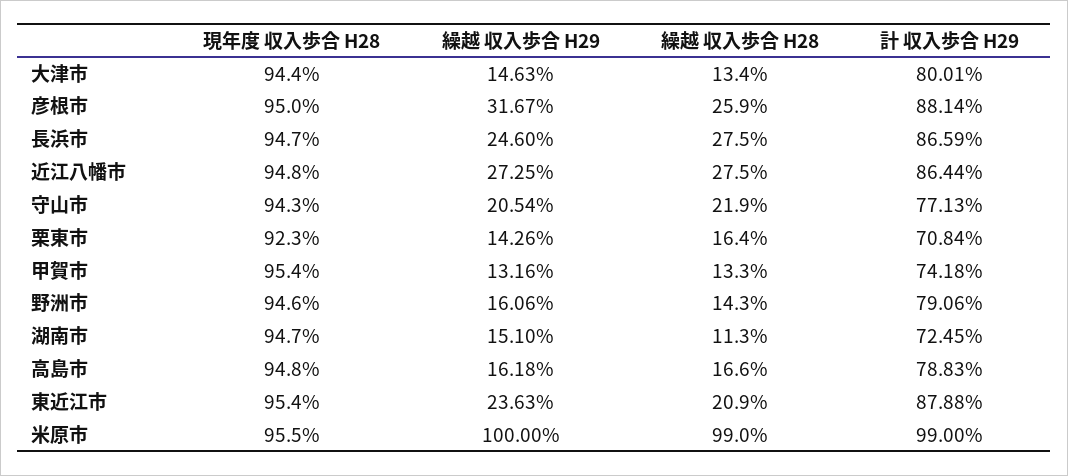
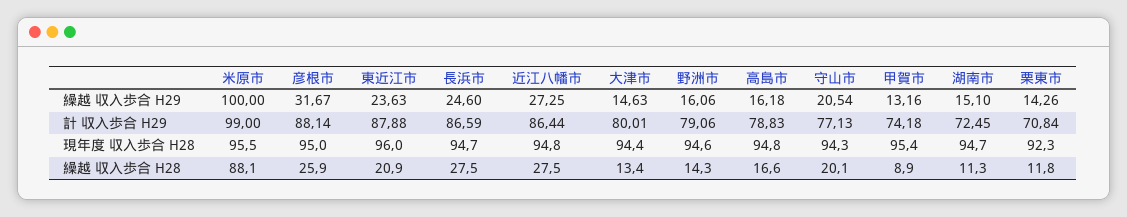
  {
    "現年度 収入歩合 H28": {
      "大津市": 94.4,
      "彦根市": 95,
      "長浜市": 94.7,
      "近江八幡市": 94.8,
      "守山市": 94.3,
      "栗東市": 92.3,
      "甲賀市": 95.4,
      "野洲市": 94.6,
      "湖南市": 94.7,
      "高島市": 94.8,
-     "東近江市": 95.4,
+     "東近江市": 96,
      "米原市": 95.5
    },
    "繰越 収入歩合 H29": {
      "大津市": 14.63,
      "彦根市": 31.67,
      "長浜市": 24.6,
      "近江八幡市": 27.25,
      "守山市": 20.54,
      "栗東市": 14.26,
      "甲賀市": 13.16,
      "野洲市": 16.06,
      "湖南市": 15.1,
      "高島市": 16.18,
      "東近江市": 23.63,
      "米原市": 100
    },
    "繰越 収入歩合 H28": {
      "大津市": 13.4,
      "彦根市": 25.9,
      "長浜市": 27.5,
      "近江八幡市": 27.5,
-     "守山市": 21.9,
+     "守山市": 20.1,
-     "栗東市": 16.4,
+     "栗東市": 11.8,
-     "甲賀市": 13.3,
+     "甲賀市": 8.9,
      "野洲市": 14.3,
      "湖南市": 11.3,
      "高島市": 16.6,
      "東近江市": 20.9,
-     "米原市": 99
+     "米原市": 88.1
    },
    "計 収入歩合 H29": {
      "大津市": 80.01,
      "彦根市": 88.14,
      "長浜市": 86.59,
      "近江八幡市": 86.44,
      "守山市": 77.13,
      "栗東市": 70.84,
      "甲賀市": 74.18,
      "野洲市": 79.06,
      "湖南市": 72.45,
      "高島市": 78.83,
      "東近江市": 87.88,
      "米原市": 99
    }
  }

